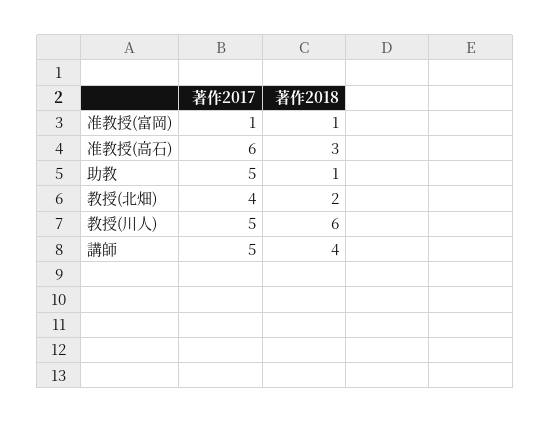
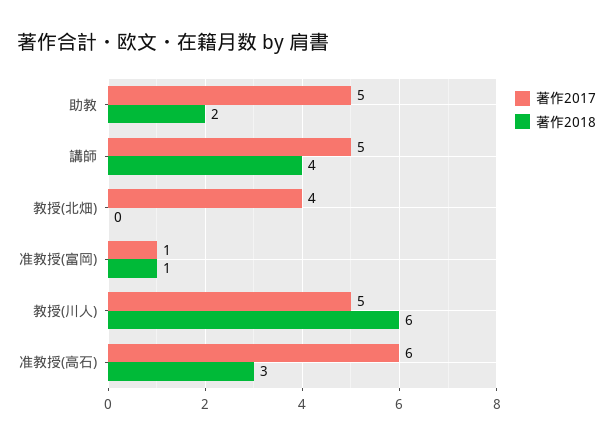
  {
    "著作2017": {
      "准教授(富岡)": 1,
      "准教授(高石)": 6,
      "助教": 5,
      "教授(北畑)": 4,
      "教授(川人)": 5,
      "講師": 5
    },
    "著作2018": {
      "准教授(富岡)": 1,
      "准教授(高石)": 3,
-     "助教": 1,
+     "助教": 2,
-     "教授(北畑)": 2,
+     "教授(北畑)": 0,
      "教授(川人)": 6,
      "講師": 4
    }
  }

